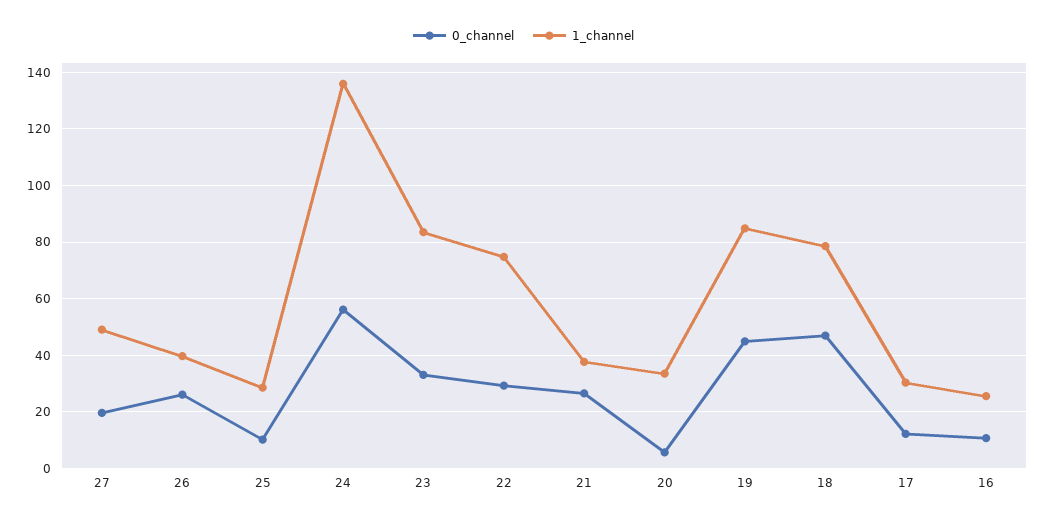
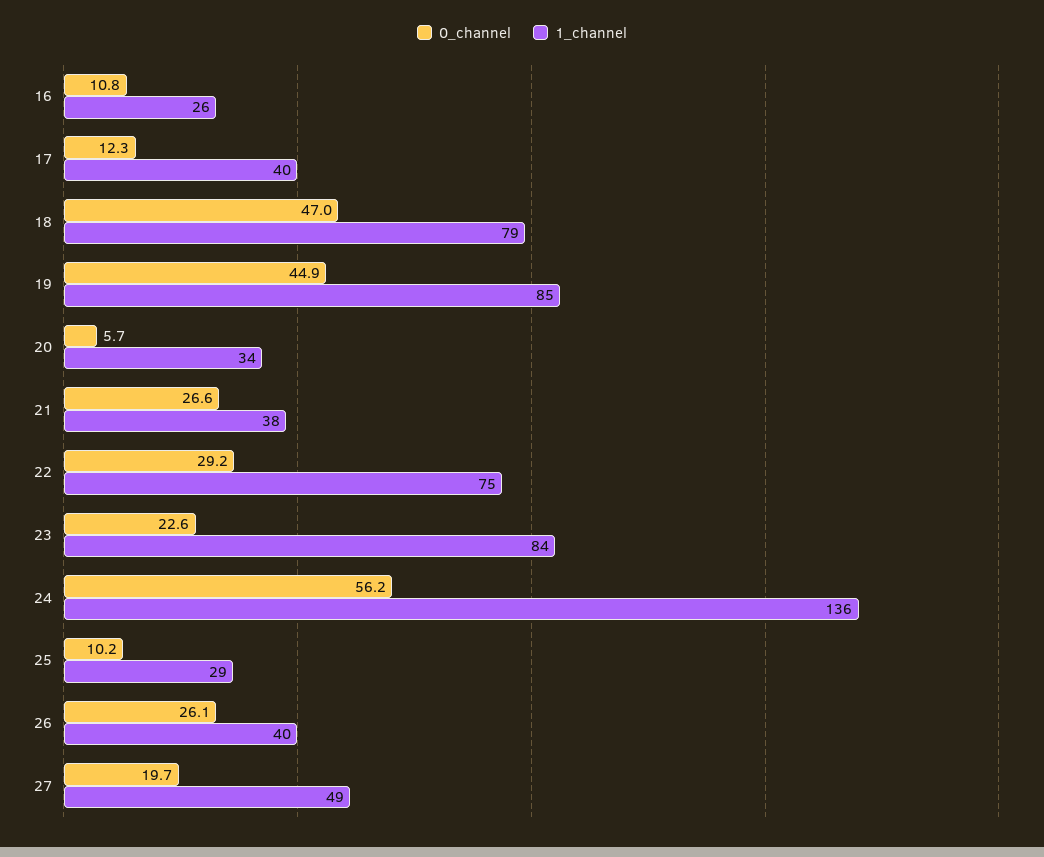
  {
    "0_channel": {
      "27": 19.7,
      "26": 26.1,
      "25": 10.2,
      "24": 56.2,
-     "23": 32.5,
+     "23": 22.6,
      "22": 29.2,
      "21": 26.6,
      "20": 5.7,
      "19": 44.9,
      "18": 47,
      "17": 12.3,
      "16": 10.8
    },
    "1_channel": {
      "27": 49,
      "26": 40,
      "25": 29,
      "24": 136,
      "23": 84,
      "22": 75,
      "21": 38,
      "20": 34,
      "19": 85,
      "18": 79,
-     "17": 30,
+     "17": 40,
      "16": 26
    }
  }

